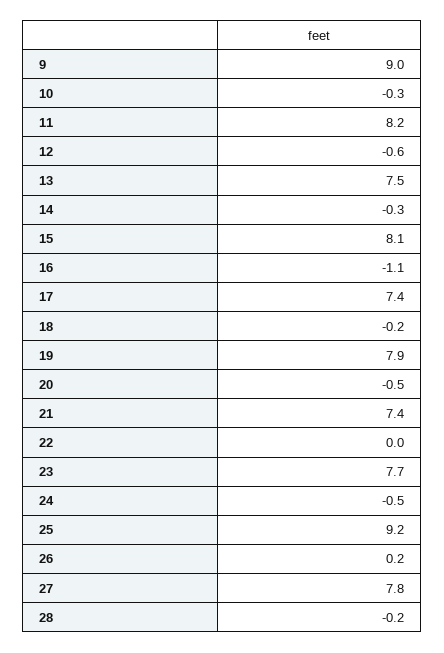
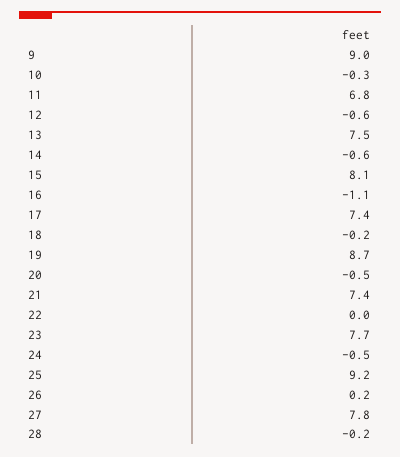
  {
    "9": 9,
    "10": -0.3,
-   "11": 8.2,
+   "11": 6.8,
    "12": -0.6,
    "13": 7.5,
-   "14": -0.3,
+   "14": -0.6,
    "15": 8.1,
    "16": -1.1,
    "17": 7.4,
    "18": -0.2,
-   "19": 7.9,
+   "19": 8.7,
    "20": -0.5,
    "21": 7.4,
    "22": 0,
    "23": 7.7,
    "24": -0.5,
    "25": 9.2,
    "26": 0.2,
    "27": 7.8,
    "28": -0.2
  }

